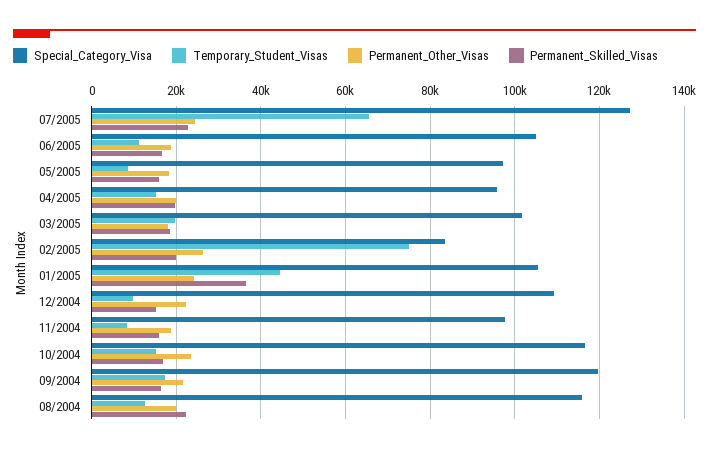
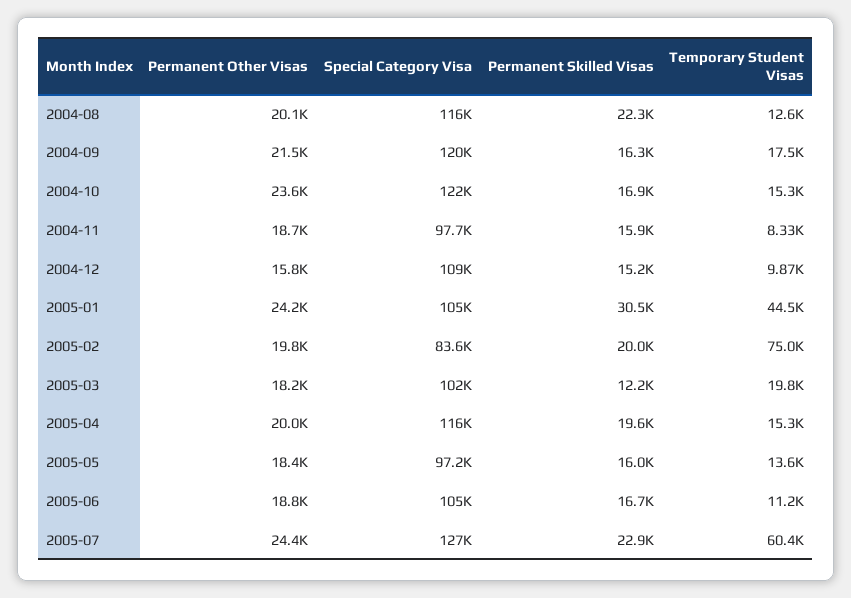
  {
    "Special_Category_Visa": {
      "07/2005": 127000,
      "06/2005": 105000,
      "05/2005": 97200,
-     "04/2005": 96000,
+     "04/2005": 116000,
      "03/2005": 102000,
      "02/2005": 83600,
      "01/2005": 105000,
      "12/2004": 109000,
      "11/2004": 97700,
-     "10/2004": 116000,
+     "10/2004": 122000,
      "09/2004": 120000,
      "08/2004": 116000
    },
    "Temporary_Student_Visas": {
-     "07/2005": 66000,
+     "07/2005": 60400,
      "06/2005": 11200,
-     "05/2005": 8000,
+     "05/2005": 13600,
      "04/2005": 15300,
      "03/2005": 19800,
      "02/2005": 75000,
      "01/2005": 44500,
      "12/2004": 9870,
      "11/2004": 8330,
      "10/2004": 15300,
      "09/2004": 17500,
      "08/2004": 12600
    },
    "Permanent_Other_Visas": {
      "07/2005": 24400,
      "06/2005": 18800,
      "05/2005": 18400,
      "04/2005": 20000,
      "03/2005": 18200,
-     "02/2005": 26000,
+     "02/2005": 19800,
      "01/2005": 24200,
-     "12/2004": 22000,
+     "12/2004": 15800,
      "11/2004": 18700,
      "10/2004": 23600,
      "09/2004": 21500,
      "08/2004": 20100
    },
    "Permanent_Skilled_Visas": {
      "07/2005": 22900,
      "06/2005": 16700,
      "05/2005": 16000,
      "04/2005": 19600,
-     "03/2005": 18000,
+     "03/2005": 12200,
      "02/2005": 20000,
-     "01/2005": 36000,
+     "01/2005": 30500,
      "12/2004": 15200,
      "11/2004": 15900,
      "10/2004": 16900,
      "09/2004": 16300,
      "08/2004": 22300
    }
  }

